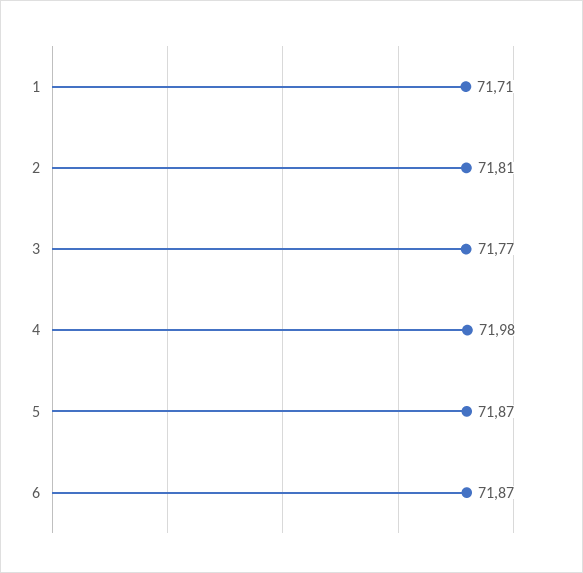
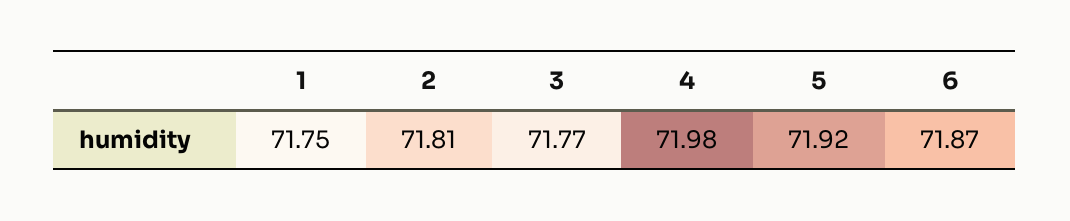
  {
-   "1": 71.71,
+   "1": 71.75,
    "2": 71.81,
    "3": 71.77,
    "4": 71.98,
-   "5": 71.87,
+   "5": 71.92,
    "6": 71.87
  }

